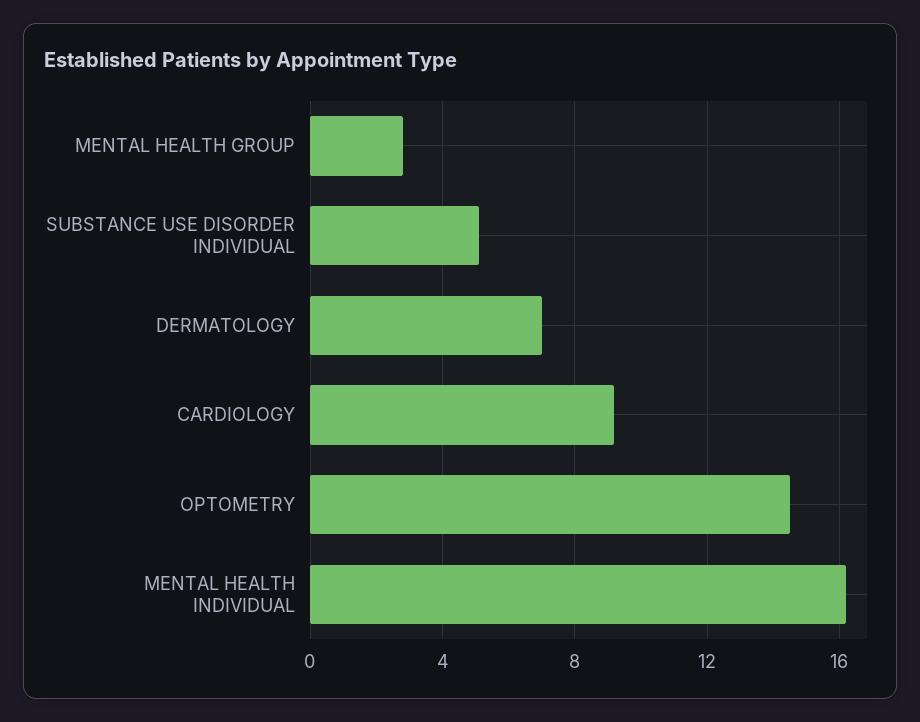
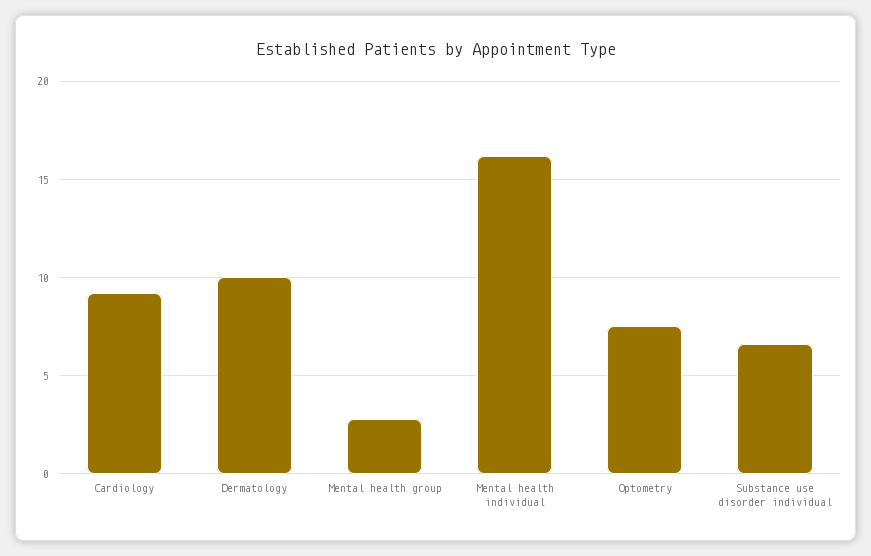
  {
    "MENTAL HEALTH GROUP": 3,
-   "SUBSTANCE USE DISORDER INDIVIDUAL": 5,
+   "SUBSTANCE USE DISORDER INDIVIDUAL": 6.5,
-   "DERMATOLOGY": 7,
+   "DERMATOLOGY": 10,
    "CARDIOLOGY": 9,
-   "OPTOMETRY": 14.5,
+   "OPTOMETRY": 7.5,
    "MENTAL HEALTH INDIVIDUAL": 16
  }

